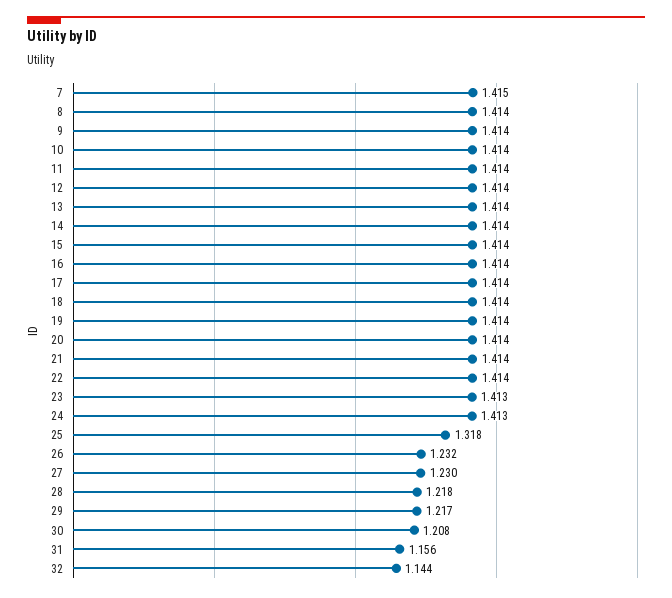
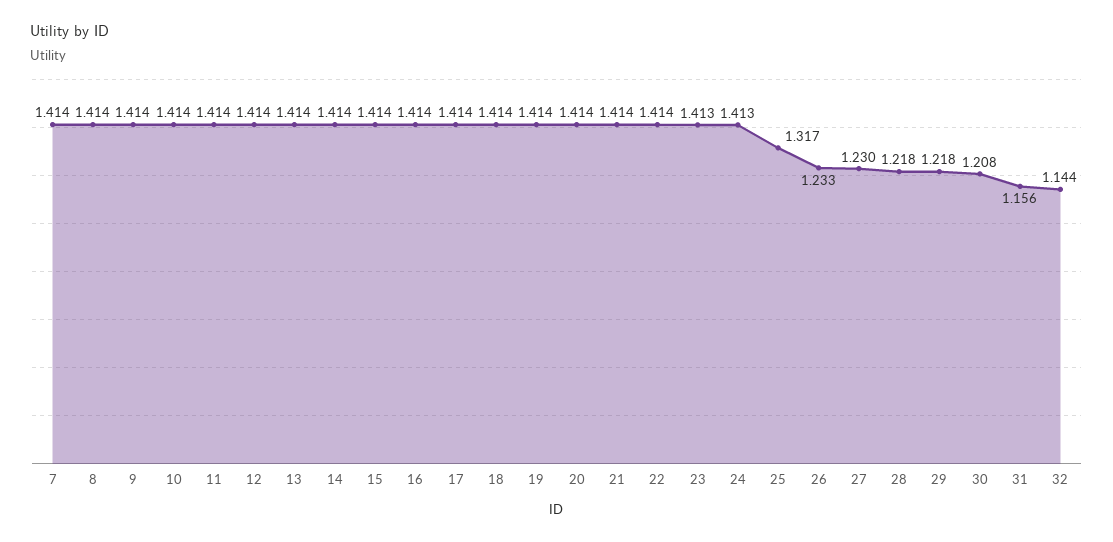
  {
-   "7": 1.415,
+   "7": 1.414,
    "8": 1.414,
    "9": 1.414,
    "10": 1.414,
    "11": 1.414,
    "12": 1.414,
    "13": 1.414,
    "14": 1.414,
    "15": 1.414,
    "16": 1.414,
    "17": 1.414,
    "18": 1.414,
    "19": 1.414,
    "20": 1.414,
    "21": 1.414,
    "22": 1.414,
    "23": 1.413,
    "24": 1.413,
-   "25": 1.318,
+   "25": 1.317,
-   "26": 1.232,
+   "26": 1.233,
    "27": 1.23,
    "28": 1.218,
-   "29": 1.217,
+   "29": 1.218,
    "30": 1.208,
    "31": 1.156,
    "32": 1.144
  }

